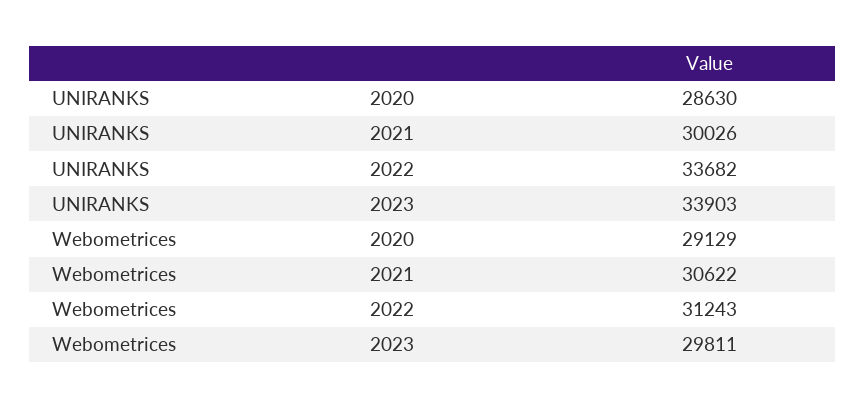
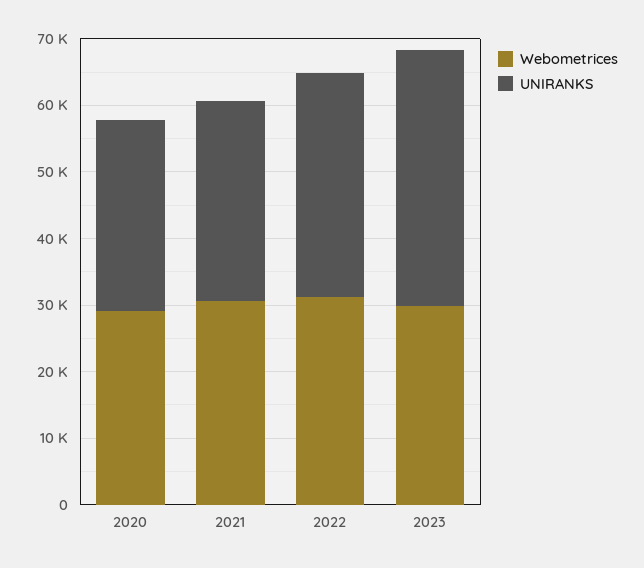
  {
    "UNIRANKS": {
      "2020": 28630,
      "2021": 30026,
      "2022": 33682,
-     "2023": 33903
+     "2023": 38000
    },
    "Webometrices": {
      "2020": 29129,
      "2021": 30622,
      "2022": 31243,
      "2023": 29811
    }
  }

